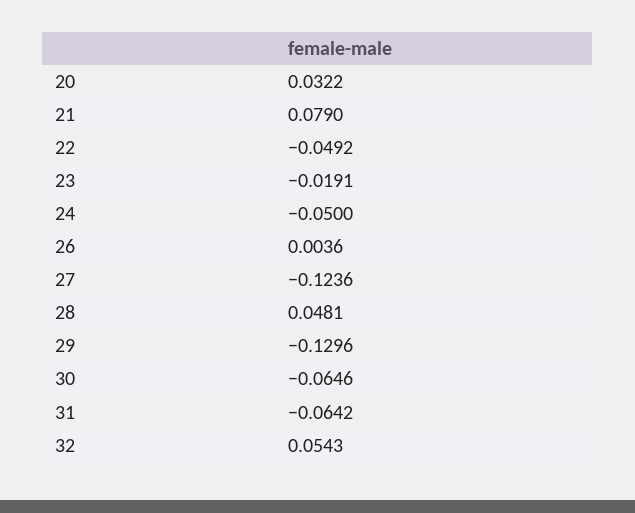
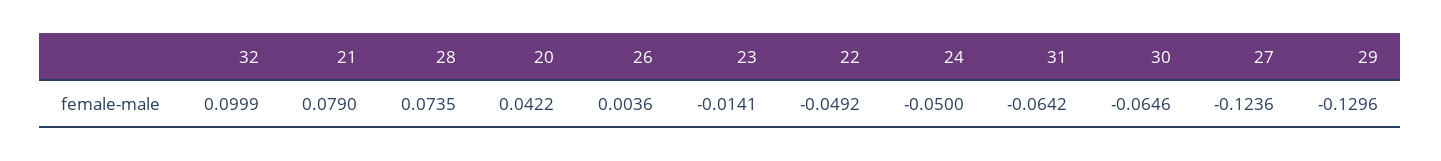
  {
-   "20": 0.0322,
+   "20": 0.0422,
    "21": 0.079,
    "22": -0.0492,
-   "23": -0.0191,
+   "23": -0.0141,
    "24": -0.05,
    "26": 0.0036,
    "27": -0.1236,
-   "28": 0.0481,
+   "28": 0.0735,
    "29": -0.1296,
    "30": -0.0646,
    "31": -0.0642,
-   "32": 0.0543
+   "32": 0.0999
  }

